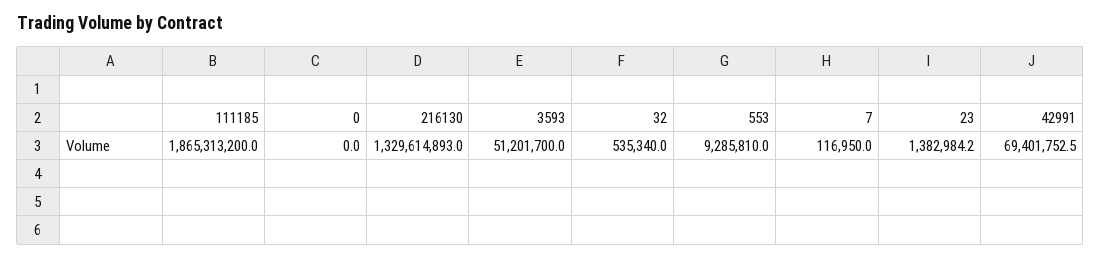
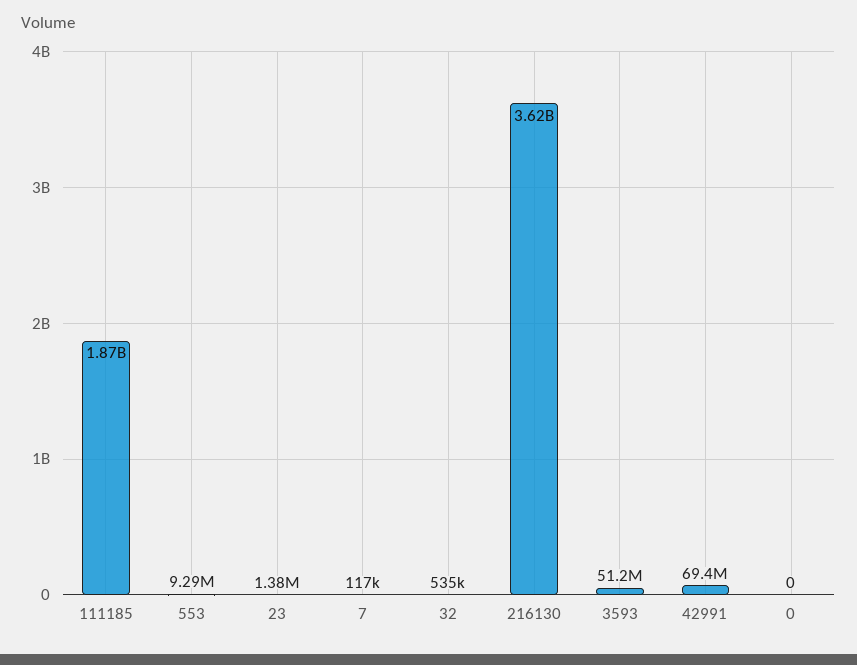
  {
    "111185": 1865313200,
    "0": 0,
-   "216130": 1329614893,
+   "216130": 3620000000,
    "3593": 51201700,
    "32": 535340,
    "553": 9285810,
    "7": 116950,
    "23": 1382984.2,
    "42991": 69401752.5
  }

